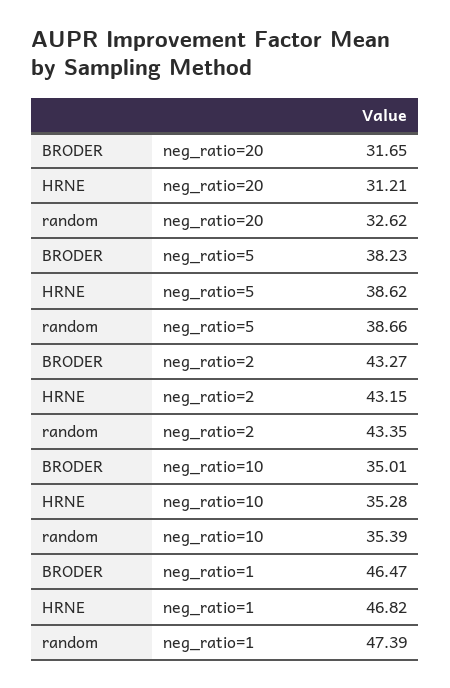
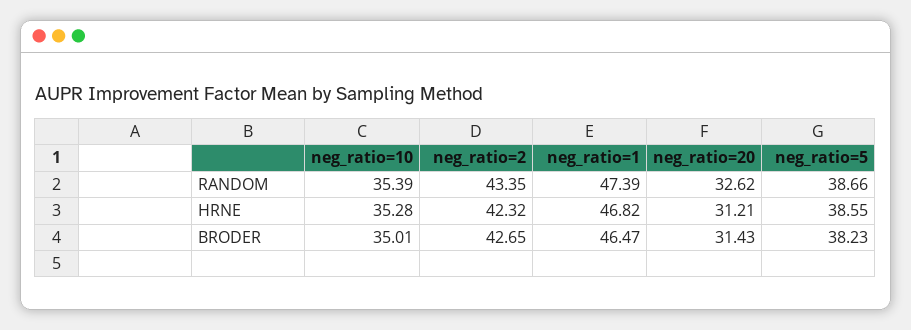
  {
    "BRODER": {
-     "neg_ratio=20": 31.65,
+     "neg_ratio=20": 31.43,
      "neg_ratio=5": 38.23,
-     "neg_ratio=2": 43.27,
+     "neg_ratio=2": 42.65,
      "neg_ratio=10": 35.01,
      "neg_ratio=1": 46.47
    },
    "HRNE": {
      "neg_ratio=20": 31.21,
-     "neg_ratio=5": 38.62,
+     "neg_ratio=5": 38.55,
-     "neg_ratio=2": 43.15,
+     "neg_ratio=2": 42.32,
      "neg_ratio=10": 35.28,
      "neg_ratio=1": 46.82
    },
    "random": {
      "neg_ratio=20": 32.62,
      "neg_ratio=5": 38.66,
      "neg_ratio=2": 43.35,
      "neg_ratio=10": 35.39,
      "neg_ratio=1": 47.39
    }
  }

